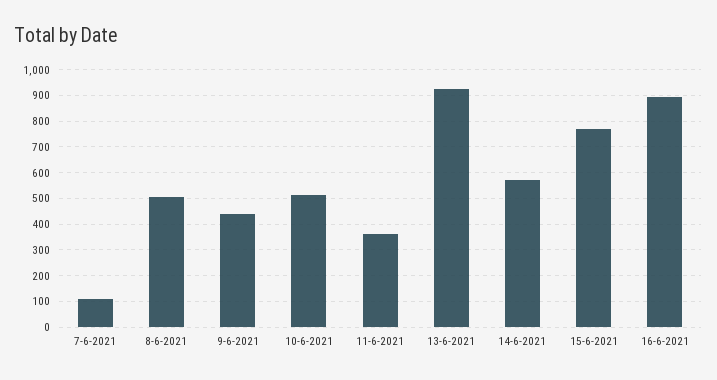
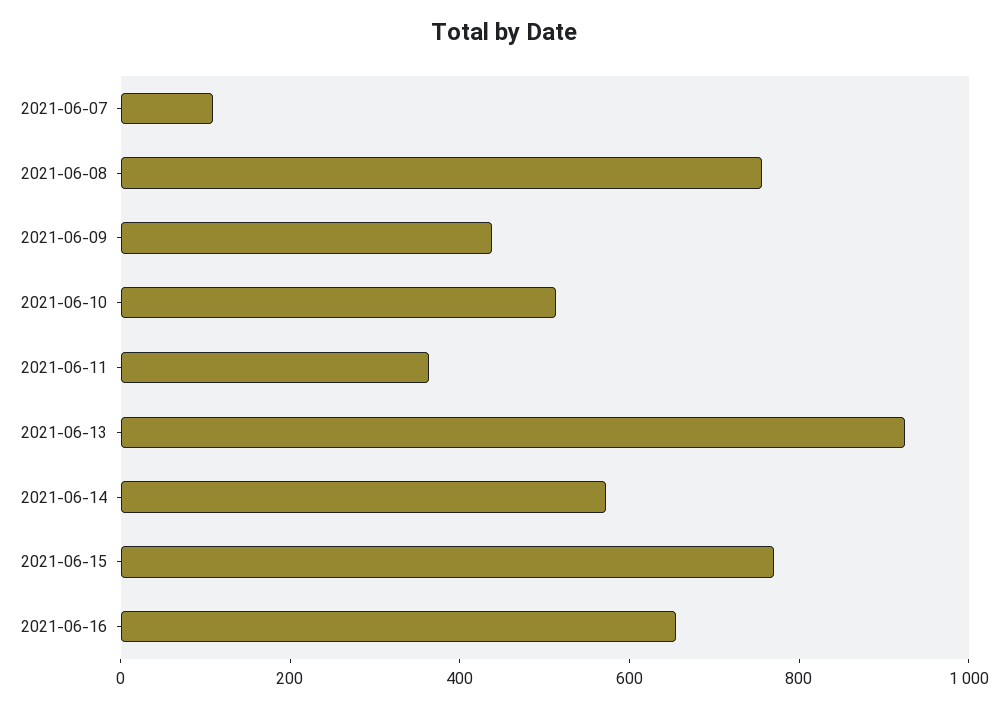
  {
    "7-6-2021": 100,
-   "8-6-2021": 500,
+   "8-6-2021": 750,
    "9-6-2021": 450,
    "10-6-2021": 525,
    "11-6-2021": 375,
    "13-6-2021": 925,
    "14-6-2021": 575,
    "15-6-2021": 775,
-   "16-6-2021": 900
+   "16-6-2021": 650
  }

